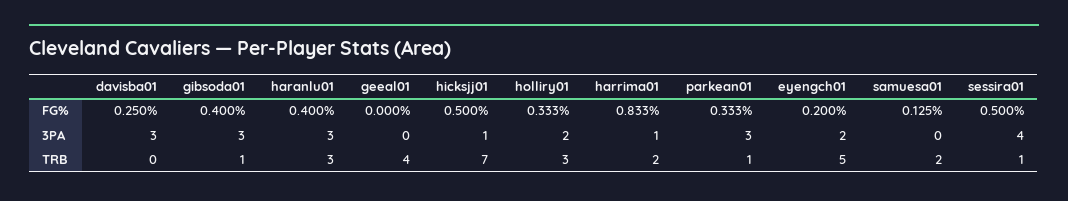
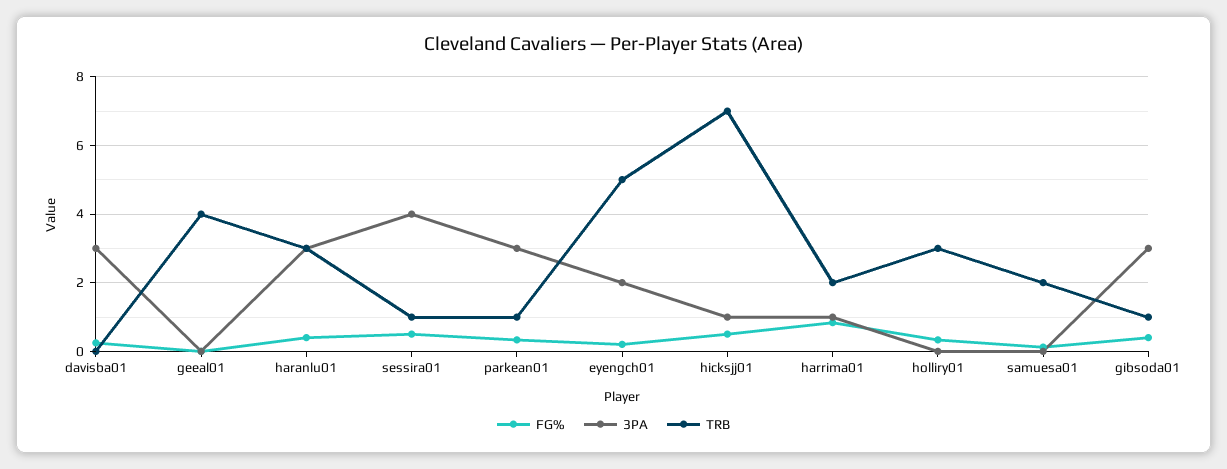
  {
    "FG%": {
      "davisba01": 0.25,
      "gibsoda01": 0.4,
      "haranlu01": 0.4,
      "geeal01": 0,
      "hicksjj01": 0.5,
      "holliry01": 0.333,
      "harrima01": 0.833,
      "parkean01": 0.333,
      "eyengch01": 0.2,
      "samuesa01": 0.125,
      "sessira01": 0.5
    },
    "3PA": {
      "davisba01": 3,
      "gibsoda01": 3,
      "haranlu01": 3,
      "geeal01": 0,
      "hicksjj01": 1,
-     "holliry01": 2,
+     "holliry01": 0,
      "harrima01": 1,
      "parkean01": 3,
      "eyengch01": 2,
      "samuesa01": 0,
      "sessira01": 4
    },
    "TRB": {
      "davisba01": 0,
      "gibsoda01": 1,
      "haranlu01": 3,
      "geeal01": 4,
      "hicksjj01": 7,
      "holliry01": 3,
      "harrima01": 2,
      "parkean01": 1,
      "eyengch01": 5,
      "samuesa01": 2,
      "sessira01": 1
    }
  }

